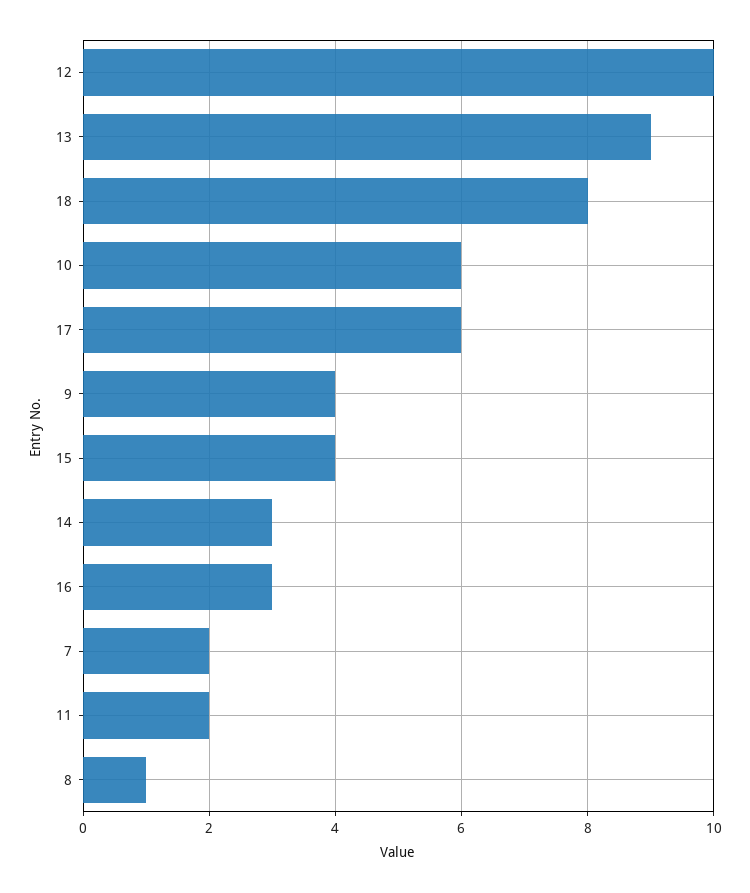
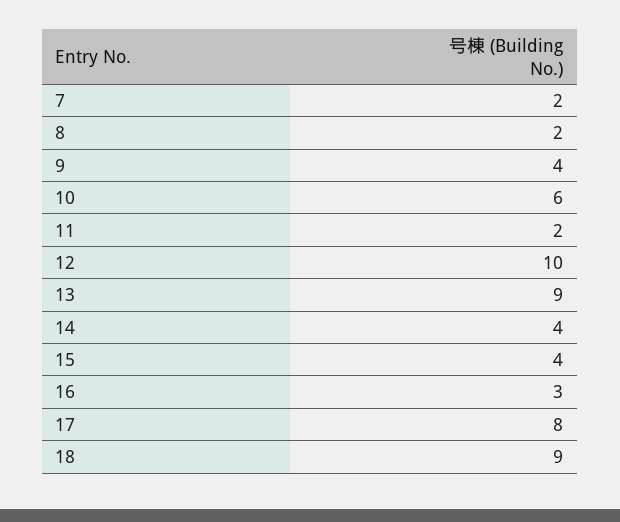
  {
    "12": 10,
    "13": 9,
-   "18": 8,
+   "18": 9,
    "10": 6,
-   "17": 6,
+   "17": 8,
    "9": 4,
    "15": 4,
-   "14": 3,
+   "14": 4,
    "16": 3,
    "7": 2,
    "11": 2,
-   "8": 1
+   "8": 2
  }

